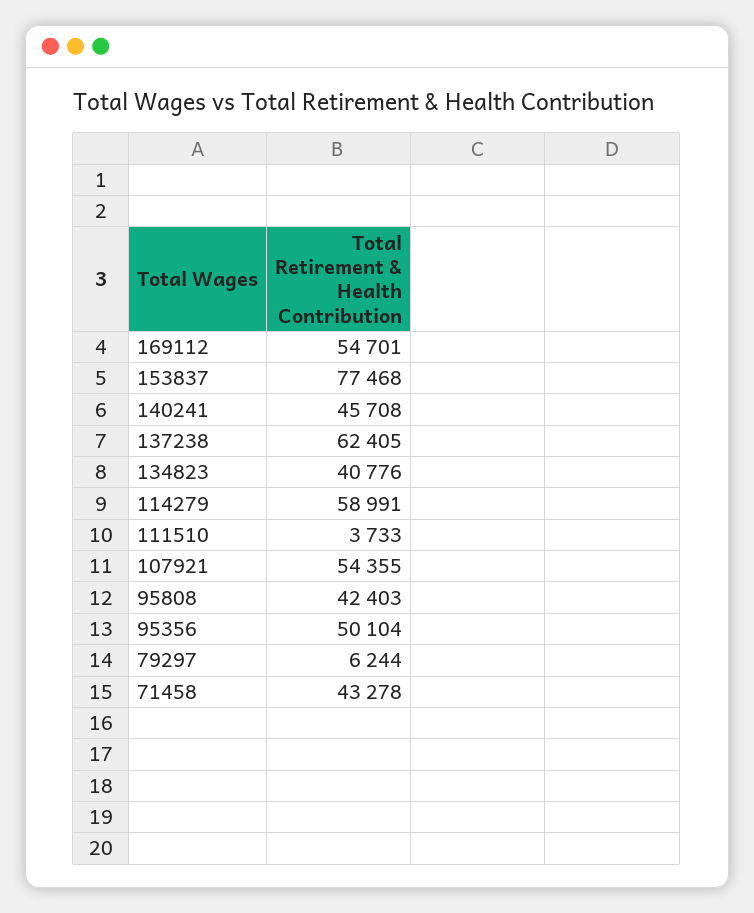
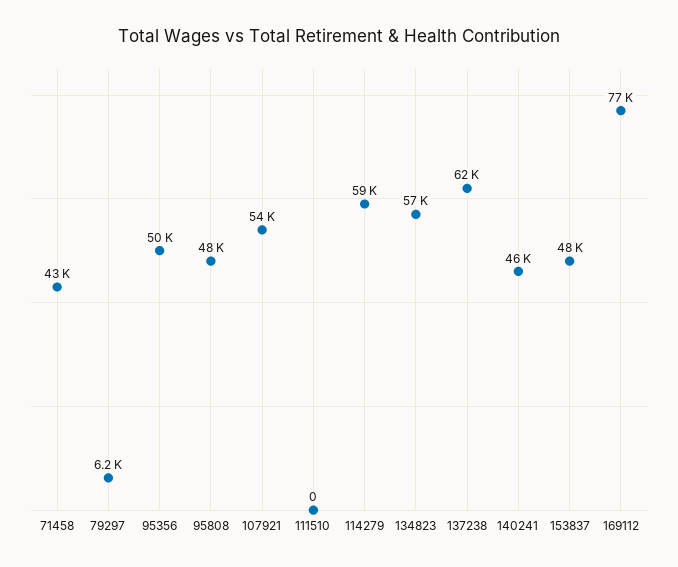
  {
-   "169112": 54701,
+   "169112": 77000,
-   "153837": 77468,
+   "153837": 48000,
    "140241": 45708,
    "137238": 62405,
-   "134823": 40776,
+   "134823": 57000,
    "114279": 58991,
-   "111510": 3733,
+   "111510": 0,
    "107921": 54355,
-   "95808": 42403,
+   "95808": 48000,
    "95356": 50104,
    "79297": 6244,
    "71458": 43278
  }

